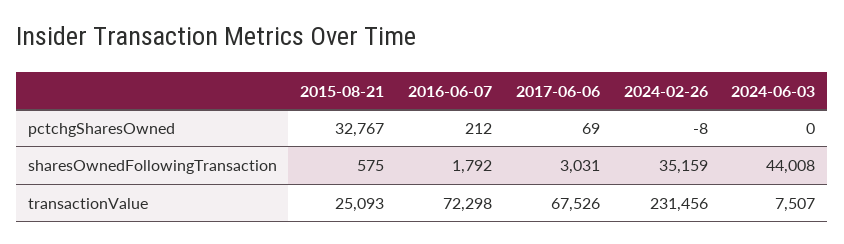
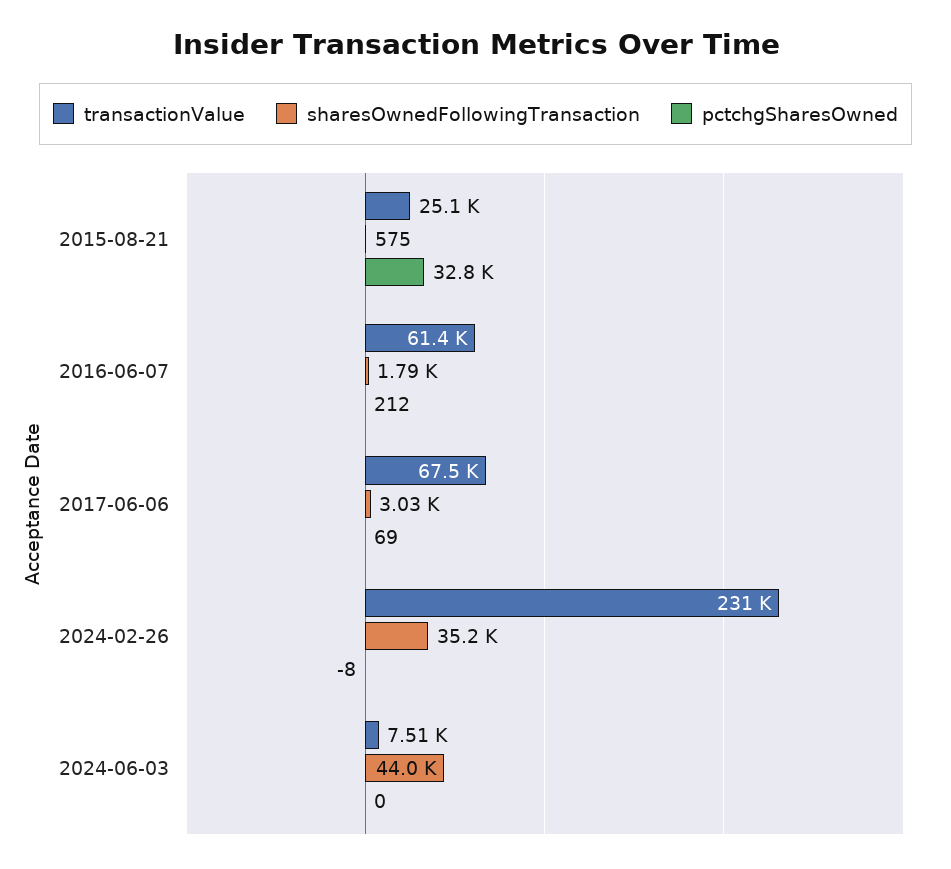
  {
    "pctchgSharesOwned": {
      "2015-08-21": 32767,
      "2016-06-07": 212,
      "2017-06-06": 69,
      "2024-02-26": -8,
      "2024-06-03": 0
    },
    "sharesOwnedFollowingTransaction": {
      "2015-08-21": 575,
      "2016-06-07": 1792,
      "2017-06-06": 3031,
      "2024-02-26": 35159,
      "2024-06-03": 44008
    },
    "transactionValue": {
      "2015-08-21": 25093,
-     "2016-06-07": 72298,
+     "2016-06-07": 61400,
      "2017-06-06": 67526,
      "2024-02-26": 231456,
      "2024-06-03": 7507
    }
  }

